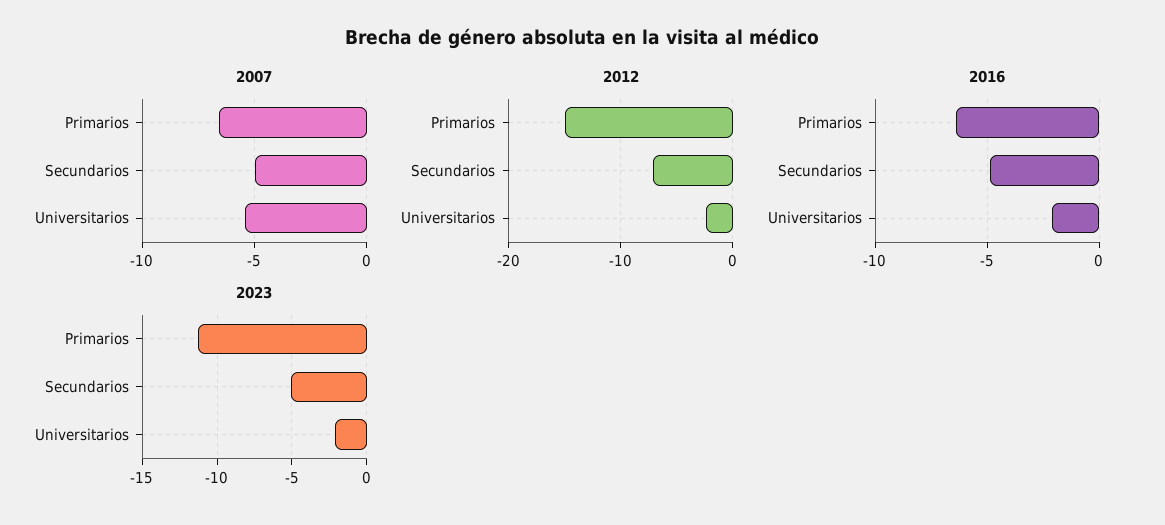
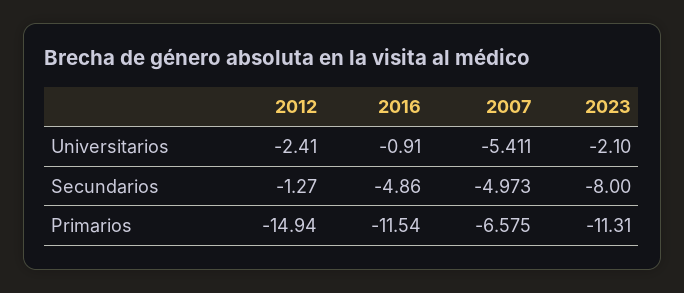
  {
    "2007": {
      "Primarios": -6.575,
      "Secundarios": -4.973,
      "Universitarios": -5.411
    },
    "2012": {
      "Primarios": -14.94,
-     "Secundarios": -7,
+     "Secundarios": -1.27,
      "Universitarios": -2.41
    },
    "2016": {
-     "Primarios": -6.5,
+     "Primarios": -11.54,
      "Secundarios": -4.86,
-     "Universitarios": -2
+     "Universitarios": -0.91
    },
    "2023": {
      "Primarios": -11.31,
-     "Secundarios": -5,
+     "Secundarios": -8,
      "Universitarios": -2.1
    }
  }

